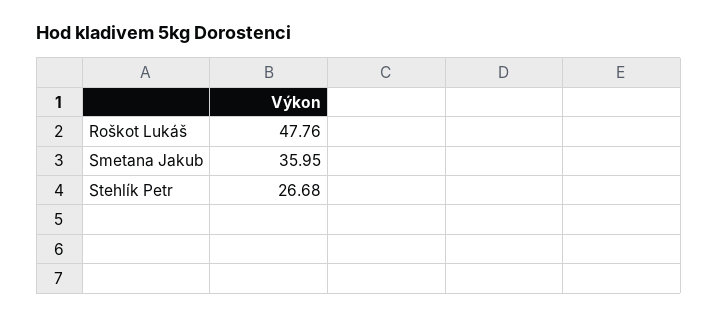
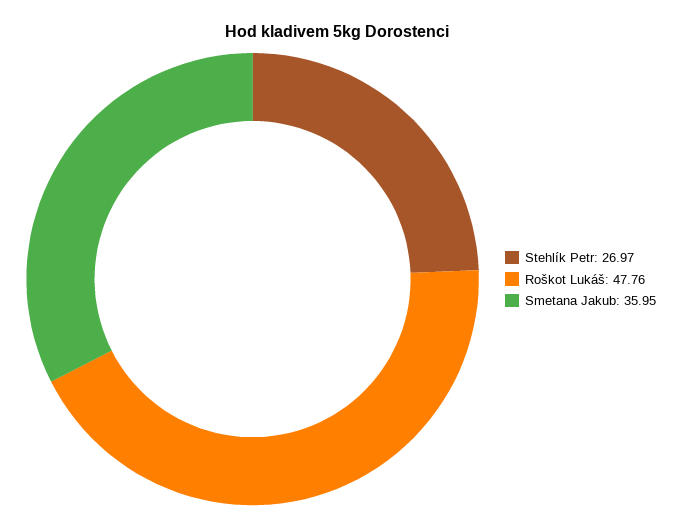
  {
    "Roškot Lukáš": 47.76,
    "Smetana Jakub": 35.95,
-   "Stehlík Petr": 26.68
+   "Stehlík Petr": 26.97
  }

